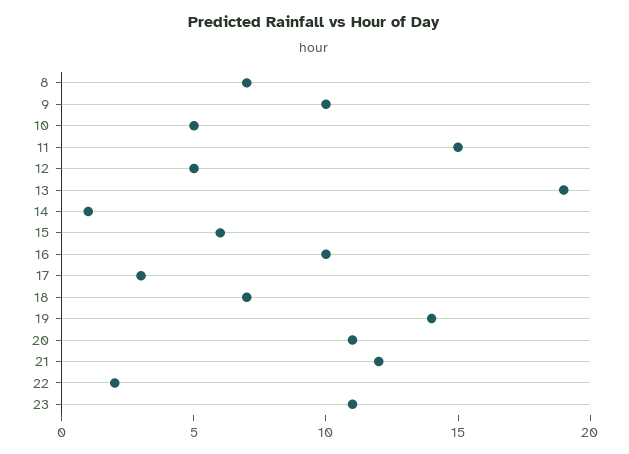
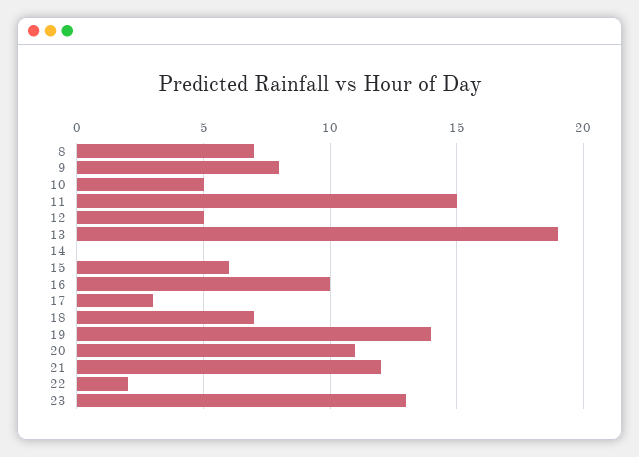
  {
    "8": 7,
-   "9": 10,
+   "9": 8,
    "10": 5,
    "11": 15,
    "12": 5,
    "13": 19,
-   "14": 1,
+   "14": 0,
    "15": 6,
    "16": 10,
    "17": 3,
    "18": 7,
    "19": 14,
    "20": 11,
    "21": 12,
    "22": 2,
-   "23": 11
+   "23": 13
  }

